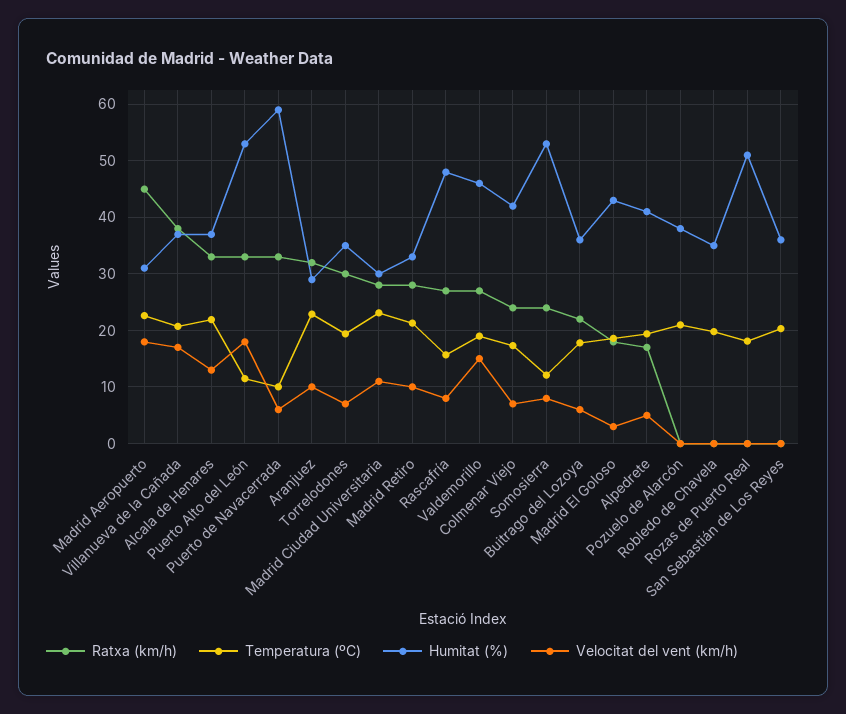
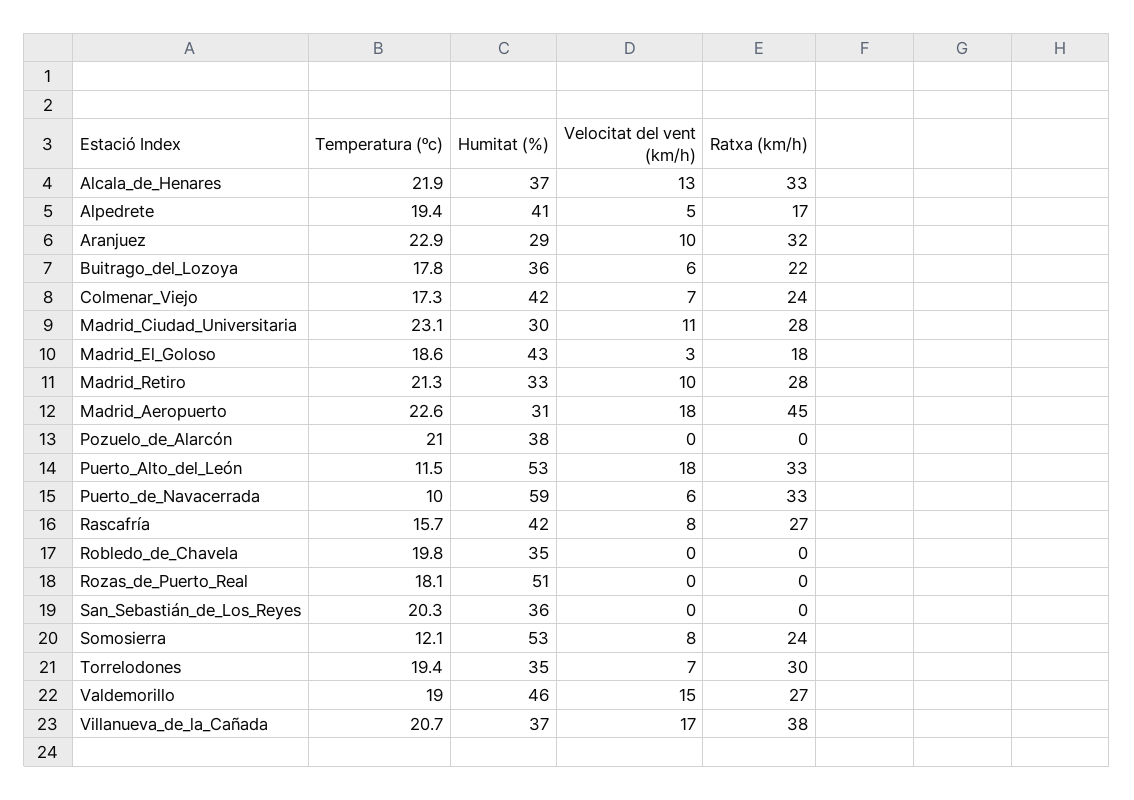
  {
    "Ratxa (km/h)": {
      "Madrid Aeropuerto": 45,
      "Villanueva de la Cañada": 38,
      "Alcala de Henares": 33,
      "Puerto Alto del León": 33,
      "Puerto de Navacerrada": 33,
      "Aranjuez": 32,
      "Torrelodones": 30,
      "Madrid Ciudad Universitaria": 28,
      "Madrid Retiro": 28,
      "Rascafría": 27,
      "Valdemorillo": 27,
      "Colmenar Viejo": 24,
      "Somosierra": 24,
      "Buitrago del Lozoya": 22,
      "Madrid El Goloso": 18,
      "Alpedrete": 17,
      "Pozuelo de Alarcón": 0,
      "Robledo de Chavela": 0,
      "Rozas de Puerto Real": 0,
      "San Sebastián de Los Reyes": 0
    },
    "Temperatura (ºC)": {
      "Madrid Aeropuerto": 22.6,
      "Villanueva de la Cañada": 20.7,
      "Alcala de Henares": 21.9,
      "Puerto Alto del León": 11.5,
      "Puerto de Navacerrada": 10,
      "Aranjuez": 22.9,
      "Torrelodones": 19.4,
      "Madrid Ciudad Universitaria": 23.1,
      "Madrid Retiro": 21.3,
      "Rascafría": 15.7,
      "Valdemorillo": 19,
      "Colmenar Viejo": 17.3,
      "Somosierra": 12.1,
      "Buitrago del Lozoya": 17.8,
      "Madrid El Goloso": 18.6,
      "Alpedrete": 19.4,
      "Pozuelo de Alarcón": 21,
      "Robledo de Chavela": 19.8,
      "Rozas de Puerto Real": 18.1,
      "San Sebastián de Los Reyes": 20.3
    },
    "Humitat (%)": {
      "Madrid Aeropuerto": 31,
      "Villanueva de la Cañada": 37,
      "Alcala de Henares": 37,
      "Puerto Alto del León": 53,
      "Puerto de Navacerrada": 59,
      "Aranjuez": 29,
      "Torrelodones": 35,
      "Madrid Ciudad Universitaria": 30,
      "Madrid Retiro": 33,
-     "Rascafría": 48,
+     "Rascafría": 42,
      "Valdemorillo": 46,
      "Colmenar Viejo": 42,
      "Somosierra": 53,
      "Buitrago del Lozoya": 36,
      "Madrid El Goloso": 43,
      "Alpedrete": 41,
      "Pozuelo de Alarcón": 38,
      "Robledo de Chavela": 35,
      "Rozas de Puerto Real": 51,
      "San Sebastián de Los Reyes": 36
    },
    "Velocitat del vent (km/h)": {
      "Madrid Aeropuerto": 18,
      "Villanueva de la Cañada": 17,
      "Alcala de Henares": 13,
      "Puerto Alto del León": 18,
      "Puerto de Navacerrada": 6,
      "Aranjuez": 10,
      "Torrelodones": 7,
      "Madrid Ciudad Universitaria": 11,
      "Madrid Retiro": 10,
      "Rascafría": 8,
      "Valdemorillo": 15,
      "Colmenar Viejo": 7,
      "Somosierra": 8,
      "Buitrago del Lozoya": 6,
      "Madrid El Goloso": 3,
      "Alpedrete": 5,
      "Pozuelo de Alarcón": 0,
      "Robledo de Chavela": 0,
      "Rozas de Puerto Real": 0,
      "San Sebastián de Los Reyes": 0
    }
  }

